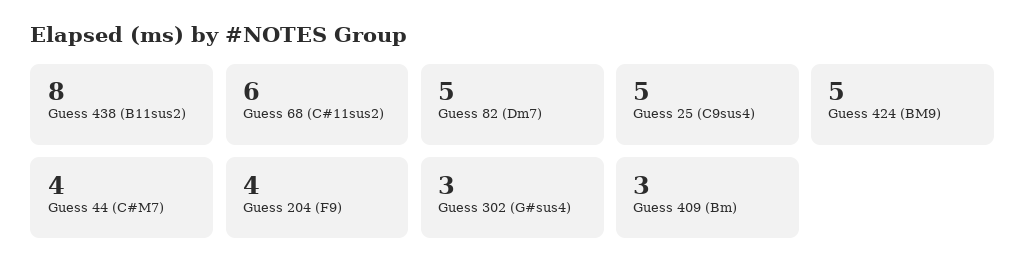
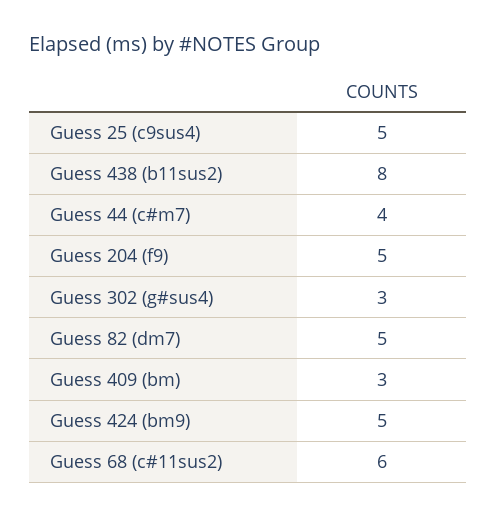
  {
    "Guess 438 (B11sus2)": 8,
    "Guess 68 (C#11sus2)": 6,
    "Guess 82 (Dm7)": 5,
    "Guess 25 (C9sus4)": 5,
    "Guess 424 (BM9)": 5,
    "Guess 44 (C#M7)": 4,
-   "Guess 204 (F9)": 4,
+   "Guess 204 (F9)": 5,
    "Guess 302 (G#sus4)": 3,
    "Guess 409 (Bm)": 3
  }

